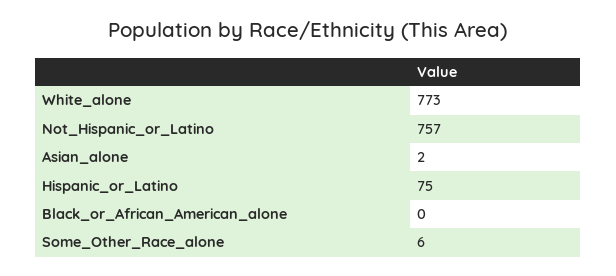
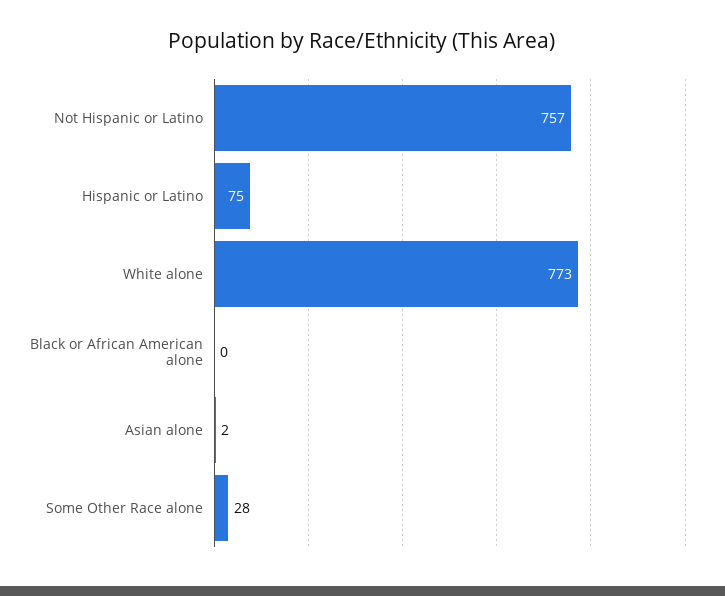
  {
    "White_alone": 773,
    "Not_Hispanic_or_Latino": 757,
    "Asian_alone": 2,
    "Hispanic_or_Latino": 75,
    "Black_or_African_American_alone": 0,
-   "Some_Other_Race_alone": 6
+   "Some_Other_Race_alone": 28
  }

